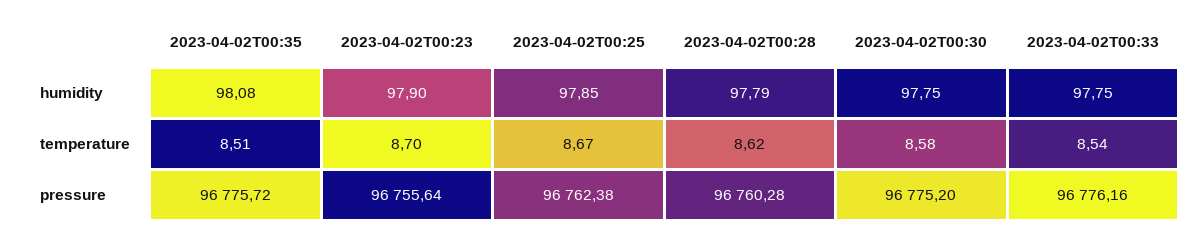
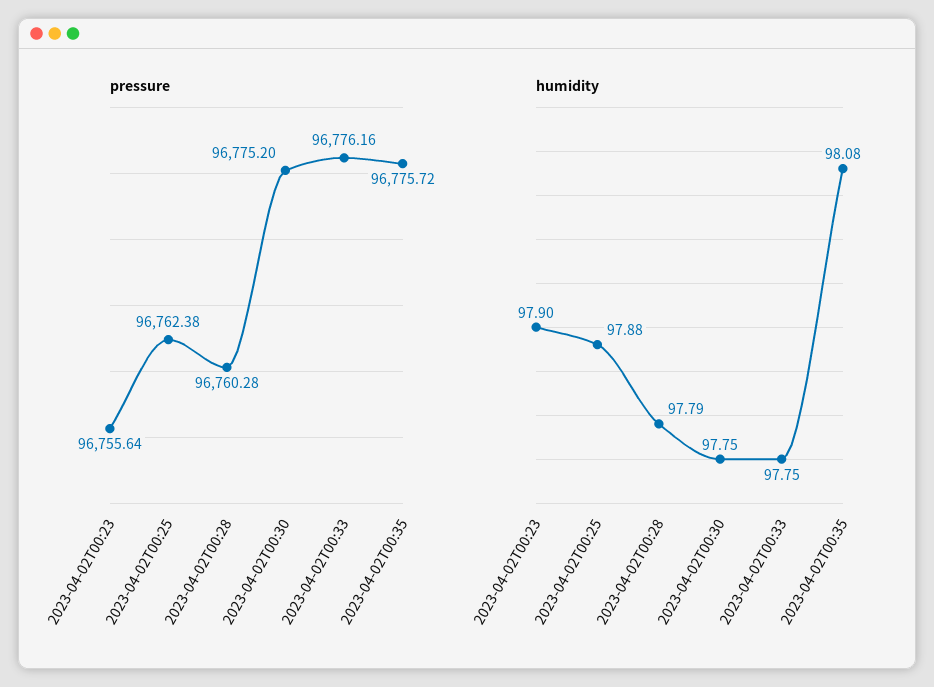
  {
    "humidity": {
      "2023-04-02T00:35": 98.08,
      "2023-04-02T00:23": 97.9,
-     "2023-04-02T00:25": 97.85,
+     "2023-04-02T00:25": 97.88,
      "2023-04-02T00:28": 97.79,
      "2023-04-02T00:30": 97.75,
      "2023-04-02T00:33": 97.75
    },
-   "temperature": {
-     "2023-04-02T00:35": 8.51,
-     "2023-04-02T00:23": 8.7,
-     "2023-04-02T00:25": 8.67,
-     "2023-04-02T00:28": 8.62,
-     "2023-04-02T00:30": 8.58,
-     "2023-04-02T00:33": 8.54
-   },
    "pressure": {
      "2023-04-02T00:35": 96775.72,
      "2023-04-02T00:23": 96755.64,
      "2023-04-02T00:25": 96762.38,
      "2023-04-02T00:28": 96760.28,
      "2023-04-02T00:30": 96775.2,
      "2023-04-02T00:33": 96776.16
    }
  }

